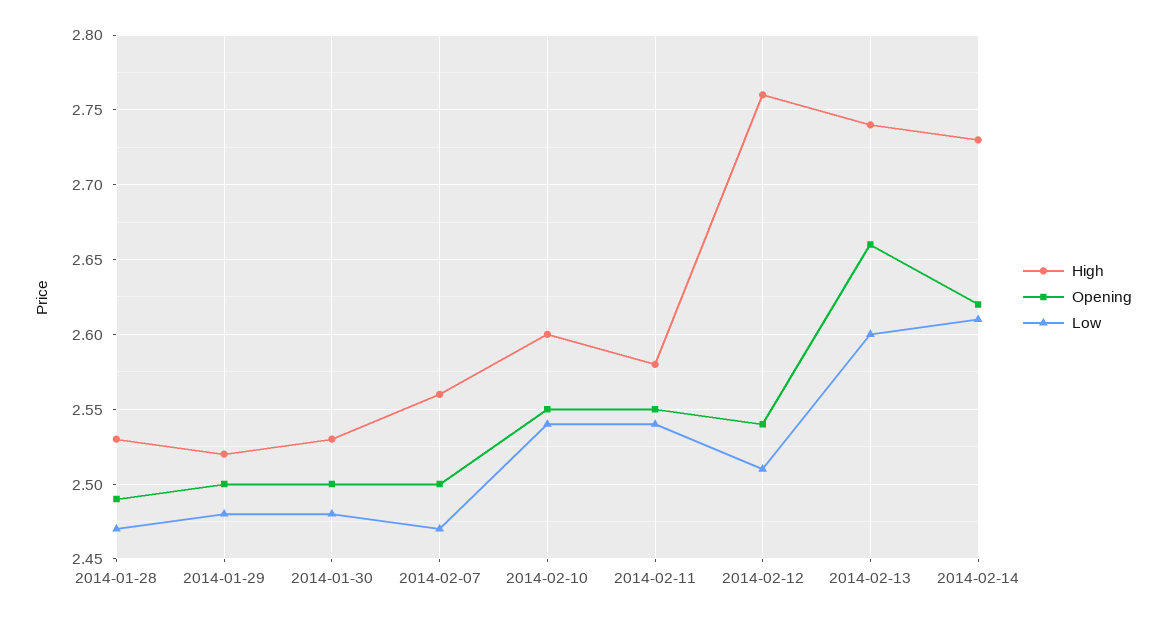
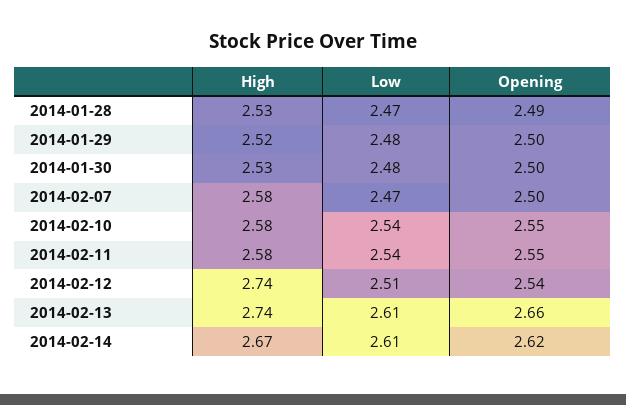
  {
    "High": {
      "2014-01-28": 2.53,
      "2014-01-29": 2.52,
      "2014-01-30": 2.53,
-     "2014-02-07": 2.56,
+     "2014-02-07": 2.58,
-     "2014-02-10": 2.6,
+     "2014-02-10": 2.58,
      "2014-02-11": 2.58,
-     "2014-02-12": 2.76,
+     "2014-02-12": 2.74,
      "2014-02-13": 2.74,
-     "2014-02-14": 2.73
+     "2014-02-14": 2.67
    },
    "Opening": {
      "2014-01-28": 2.49,
      "2014-01-29": 2.5,
      "2014-01-30": 2.5,
      "2014-02-07": 2.5,
      "2014-02-10": 2.55,
      "2014-02-11": 2.55,
      "2014-02-12": 2.54,
      "2014-02-13": 2.66,
      "2014-02-14": 2.62
    },
    "Low": {
      "2014-01-28": 2.47,
      "2014-01-29": 2.48,
      "2014-01-30": 2.48,
      "2014-02-07": 2.47,
      "2014-02-10": 2.54,
      "2014-02-11": 2.54,
      "2014-02-12": 2.51,
-     "2014-02-13": 2.6,
+     "2014-02-13": 2.61,
      "2014-02-14": 2.61
    }
  }

